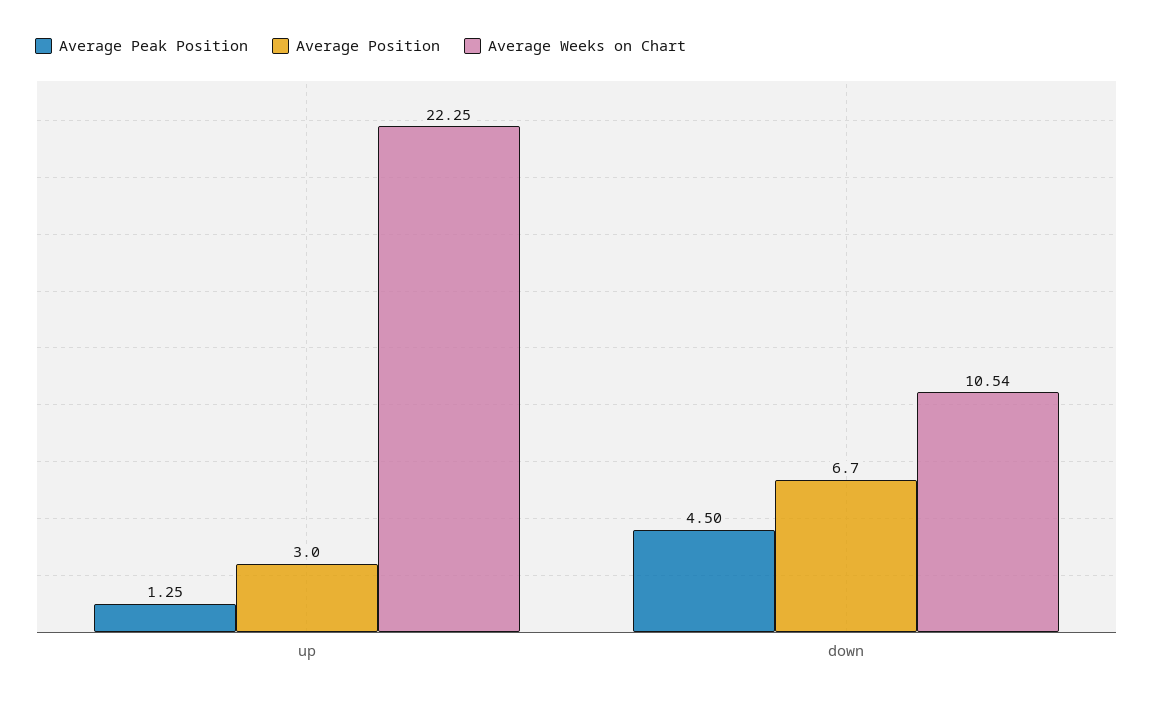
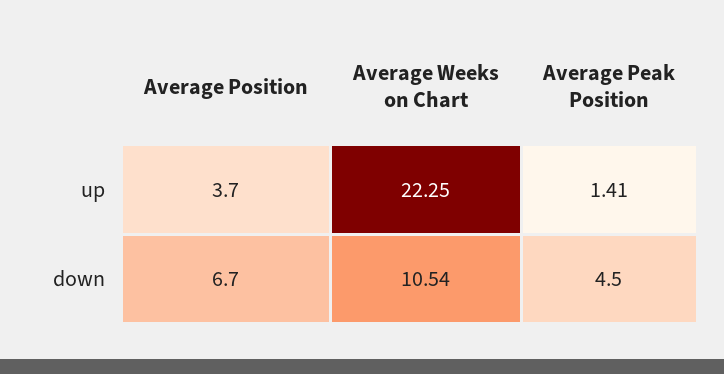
  {
    "Average Peak Position": {
-     "up": 1.25,
+     "up": 1.41,
      "down": 4.5
    },
    "Average Position": {
-     "up": 3,
+     "up": 3.7,
      "down": 6.7
    },
    "Average Weeks on Chart": {
      "up": 22.25,
      "down": 10.54
    }
  }

